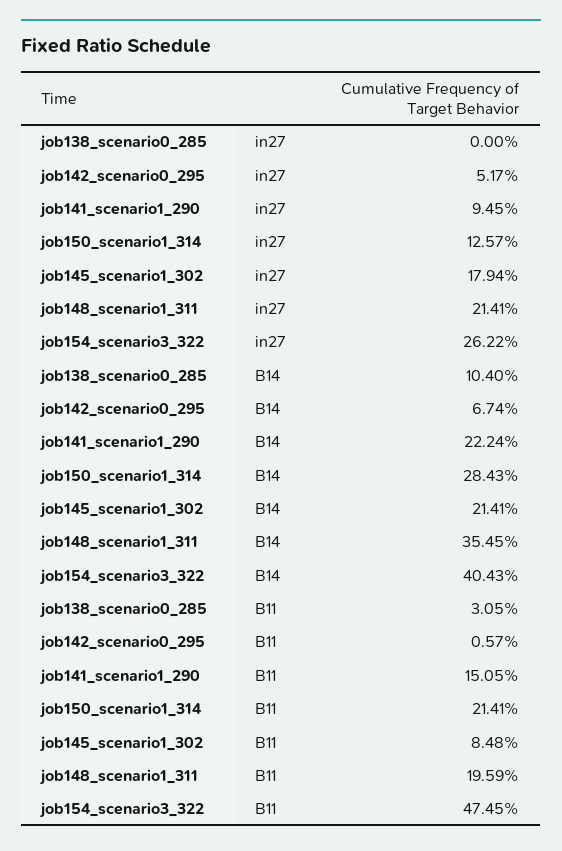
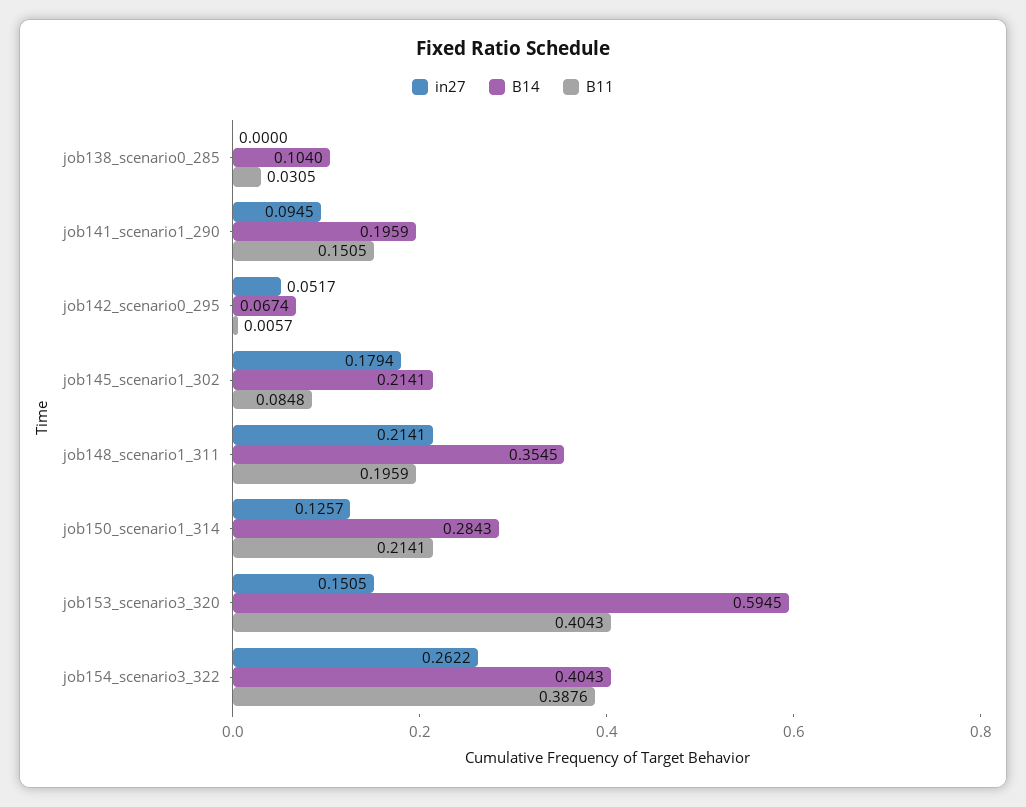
  {
    "in27": {
      "job138_scenario0_285": 0,
      "job142_scenario0_295": 0.0517,
      "job141_scenario1_290": 0.0945,
      "job150_scenario1_314": 0.1257,
      "job145_scenario1_302": 0.1794,
      "job148_scenario1_311": 0.2141,
-     "job154_scenario3_322": 0.2622
+     "job154_scenario3_322": 0.2622,
+     "job153_scenario3_320": 0.1505
    },
    "B14": {
      "job138_scenario0_285": 0.104,
      "job142_scenario0_295": 0.0674,
-     "job141_scenario1_290": 0.2224,
+     "job141_scenario1_290": 0.1959,
      "job150_scenario1_314": 0.2843,
      "job145_scenario1_302": 0.2141,
      "job148_scenario1_311": 0.3545,
-     "job154_scenario3_322": 0.4043
+     "job154_scenario3_322": 0.4043,
+     "job153_scenario3_320": 0.5945
    },
    "B11": {
      "job138_scenario0_285": 0.0305,
      "job142_scenario0_295": 0.0057,
      "job141_scenario1_290": 0.1505,
      "job150_scenario1_314": 0.2141,
      "job145_scenario1_302": 0.0848,
      "job148_scenario1_311": 0.1959,
-     "job154_scenario3_322": 0.4745
+     "job154_scenario3_322": 0.3876,
+     "job153_scenario3_320": 0.4043
    }
  }

